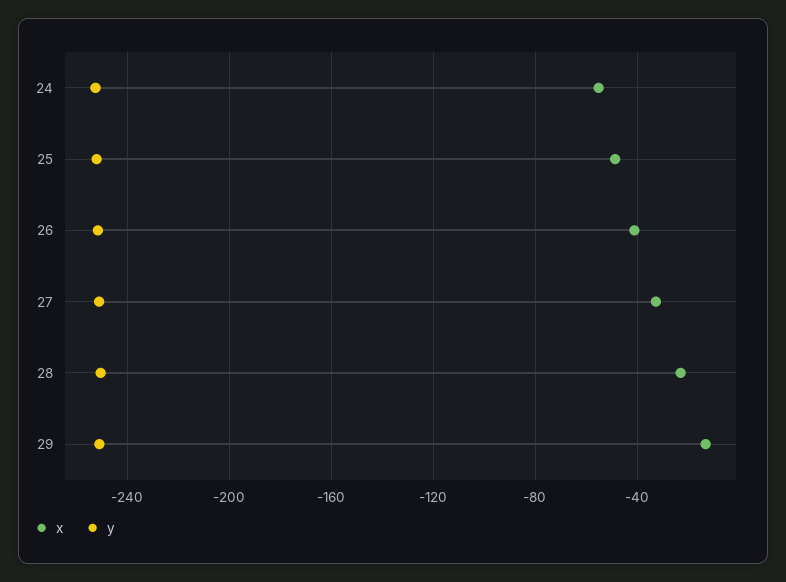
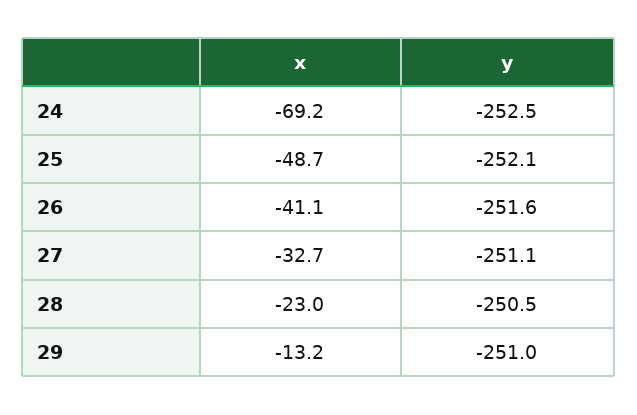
  {
    "x": {
-     "24": -55,
+     "24": -69.2,
      "25": -48.7,
      "26": -41.1,
      "27": -32.7,
      "28": -23,
      "29": -13.2
    },
    "y": {
      "24": -252.5,
      "25": -252.1,
      "26": -251.6,
      "27": -251.1,
      "28": -250.5,
      "29": -251
    }
  }

